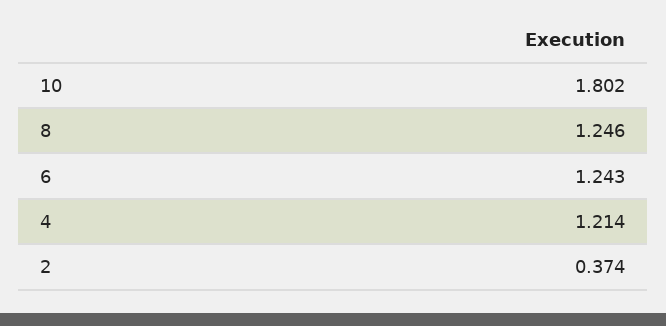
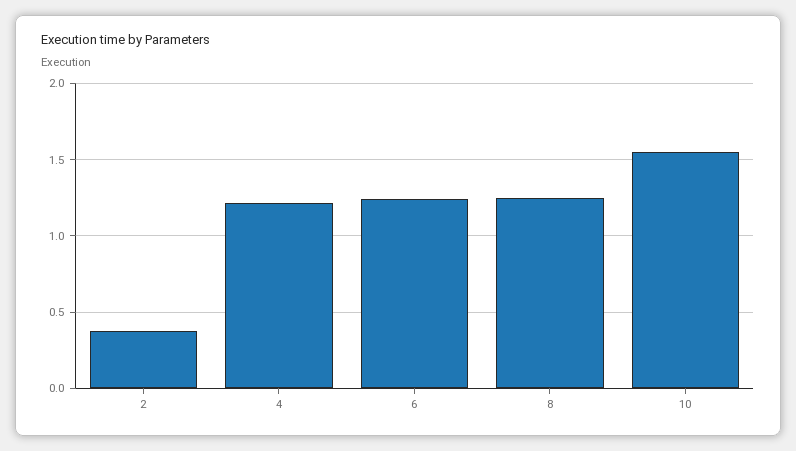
  {
-   "10": 1.802,
+   "10": 1.55,
    "8": 1.246,
    "6": 1.243,
    "4": 1.214,
    "2": 0.374
  }

